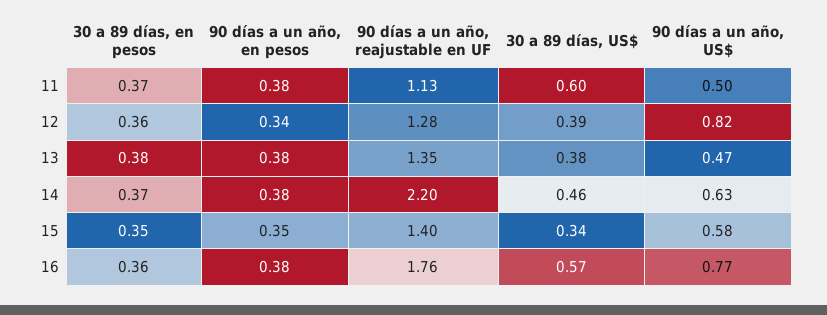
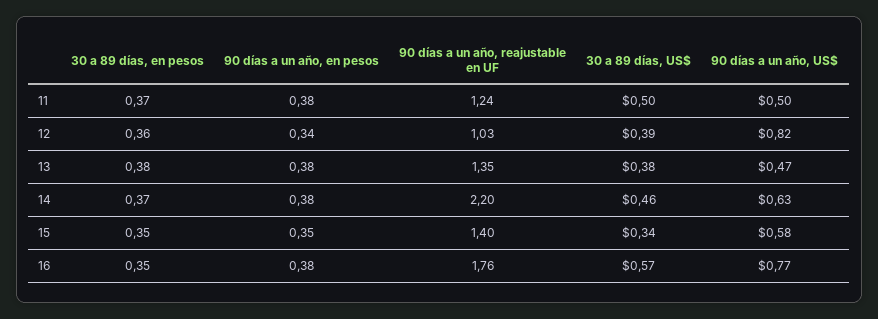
  {
    "30 a 89 días, en pesos": {
      "11": 0.37,
      "12": 0.36,
      "13": 0.38,
      "14": 0.37,
      "15": 0.35,
-     "16": 0.36
+     "16": 0.35
    },
    "90 días a un año, en pesos": {
      "11": 0.38,
      "12": 0.34,
      "13": 0.38,
      "14": 0.38,
      "15": 0.35,
      "16": 0.38
    },
    "90 días a un año, reajustable en UF": {
-     "11": 1.13,
+     "11": 1.24,
-     "12": 1.28,
+     "12": 1.03,
      "13": 1.35,
      "14": 2.2,
      "15": 1.4,
      "16": 1.76
    },
    "30 a 89 días, US$": {
-     "11": 0.6,
+     "11": 0.5,
      "12": 0.39,
      "13": 0.38,
      "14": 0.46,
      "15": 0.34,
      "16": 0.57
    },
    "90 días a un año, US$": {
      "11": 0.5,
      "12": 0.82,
      "13": 0.47,
      "14": 0.63,
      "15": 0.58,
      "16": 0.77
    }
  }

